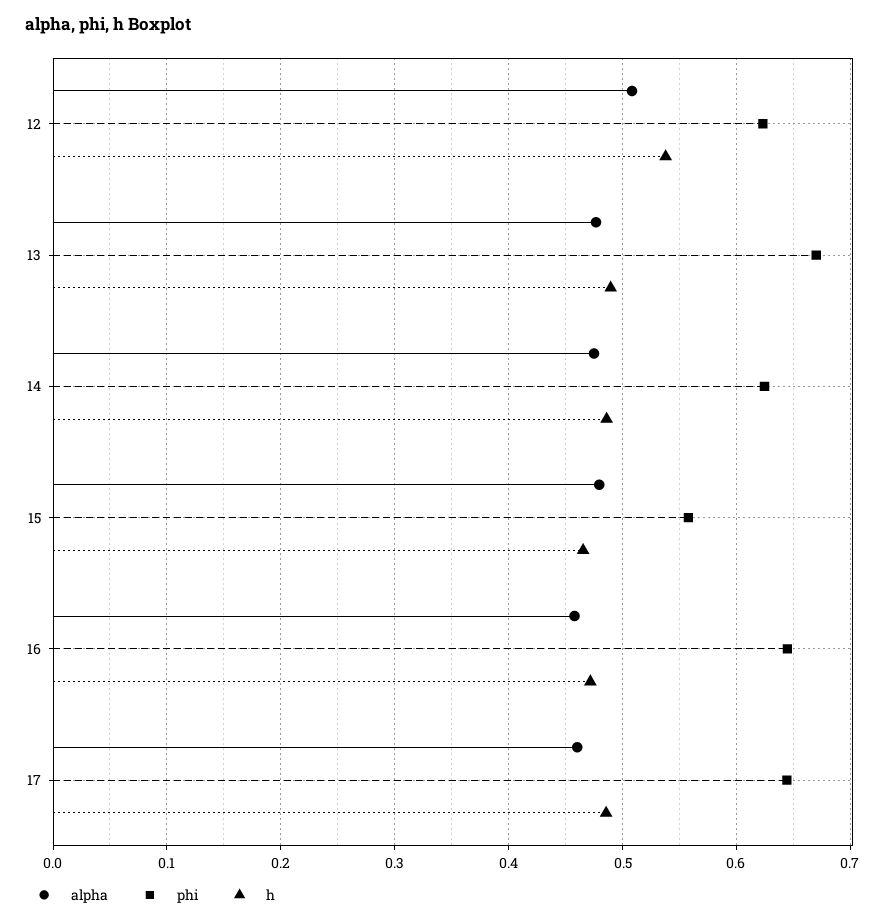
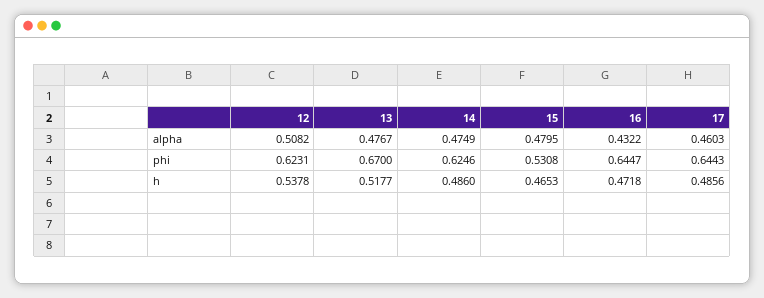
  {
    "alpha": {
      "12": 0.5082,
      "13": 0.4767,
      "14": 0.4749,
      "15": 0.4795,
-     "16": 0.46,
+     "16": 0.4322,
      "17": 0.4603
    },
    "phi": {
      "12": 0.6231,
      "13": 0.67,
      "14": 0.6246,
-     "15": 0.56,
+     "15": 0.5308,
      "16": 0.6447,
      "17": 0.6443
    },
    "h": {
      "12": 0.5378,
-     "13": 0.49,
+     "13": 0.5177,
      "14": 0.486,
      "15": 0.4653,
      "16": 0.4718,
      "17": 0.4856
    }
  }

